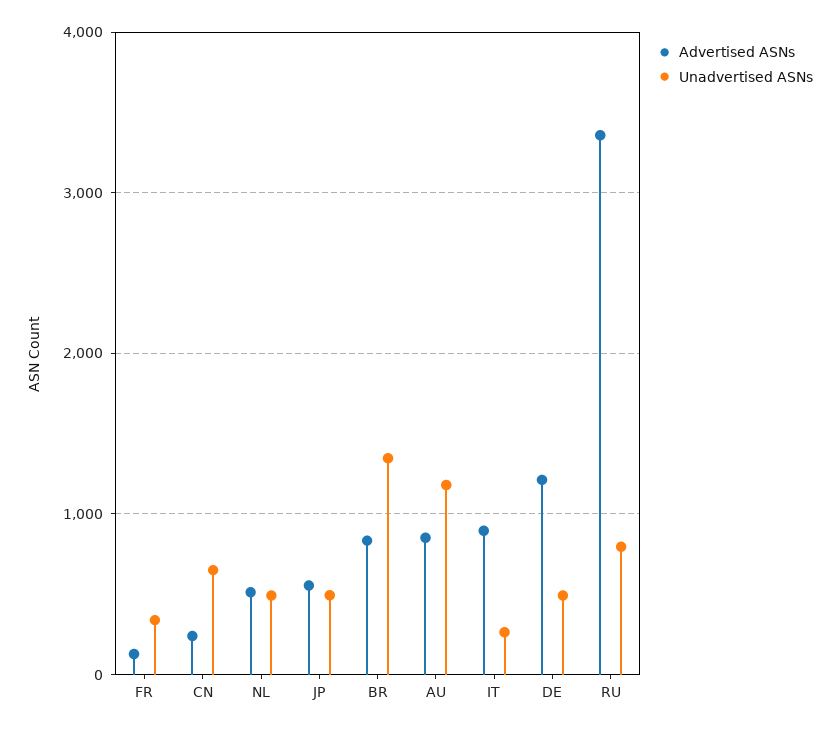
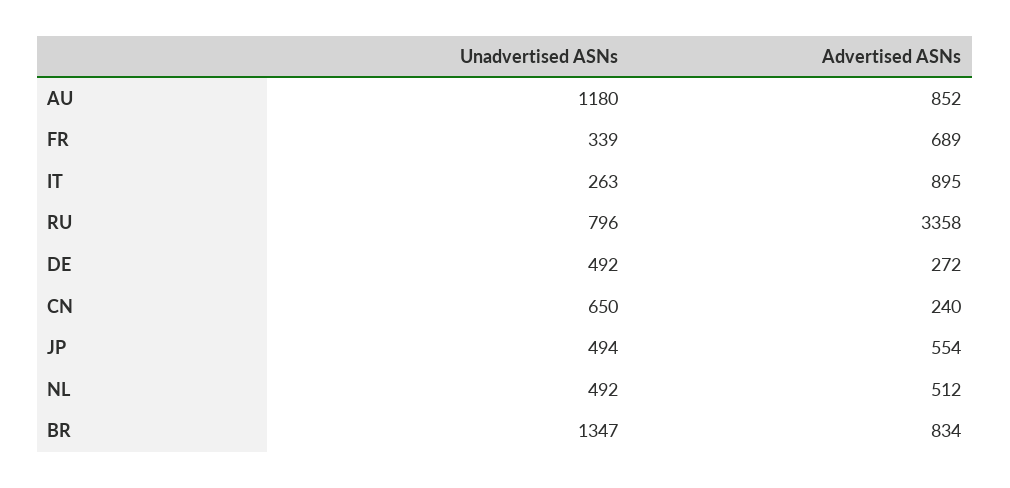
  {
    "Advertised ASNs": {
-     "FR": 100,
+     "FR": 689,
      "CN": 240,
      "NL": 512,
      "JP": 554,
      "BR": 834,
      "AU": 852,
      "IT": 895,
-     "DE": 1200,
+     "DE": 272,
      "RU": 3358
    },
    "Unadvertised ASNs": {
      "FR": 339,
      "CN": 650,
      "NL": 492,
      "JP": 494,
      "BR": 1347,
      "AU": 1180,
      "IT": 263,
      "DE": 492,
      "RU": 796
    }
  }

